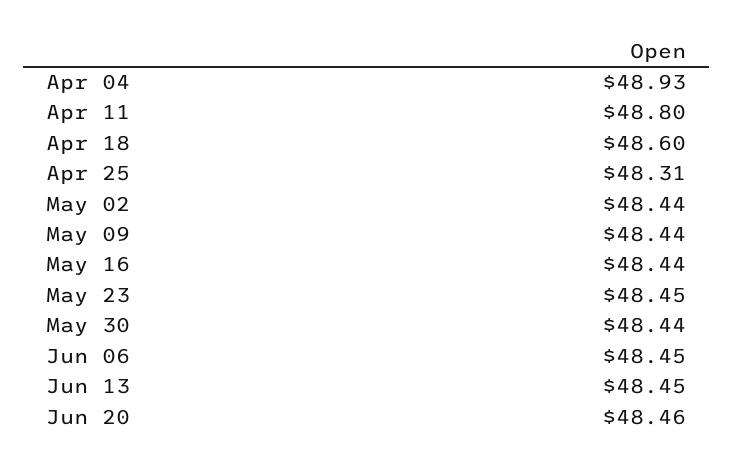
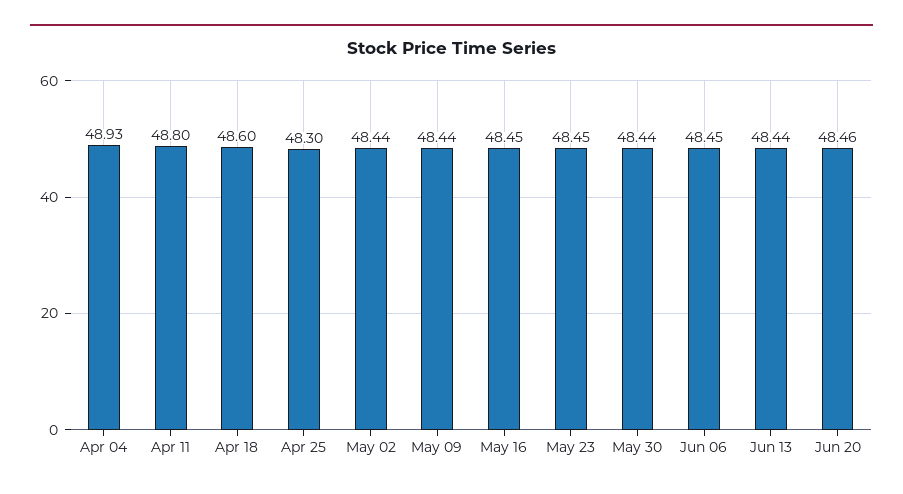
  {
    "Apr 04": 48.93,
    "Apr 11": 48.8,
    "Apr 18": 48.6,
-   "Apr 25": 48.31,
+   "Apr 25": 48.3,
    "May 02": 48.44,
    "May 09": 48.44,
-   "May 16": 48.44,
+   "May 16": 48.45,
    "May 23": 48.45,
    "May 30": 48.44,
    "Jun 06": 48.45,
-   "Jun 13": 48.45,
+   "Jun 13": 48.44,
    "Jun 20": 48.46
  }

